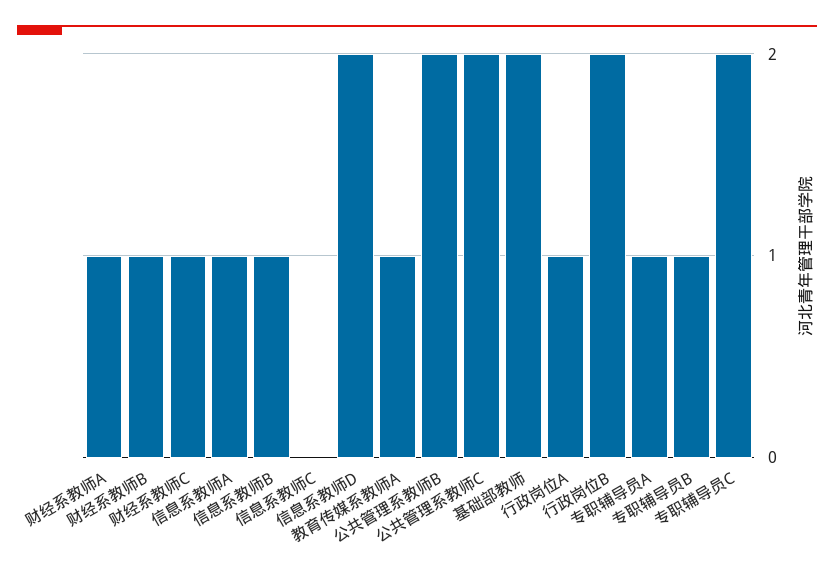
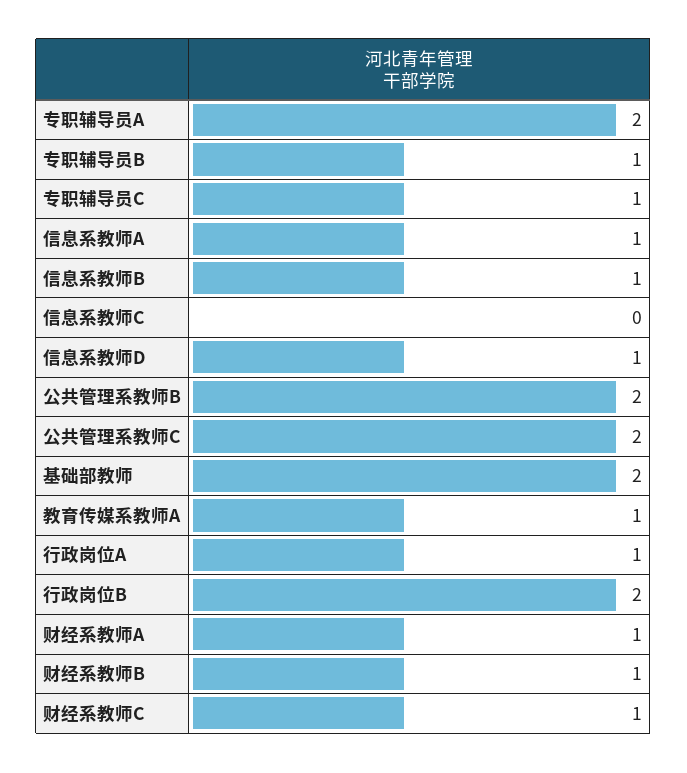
  {
    "财经系教师A": 1,
    "财经系教师B": 1,
    "财经系教师C": 1,
    "信息系教师A": 1,
    "信息系教师B": 1,
    "信息系教师C": 0,
-   "信息系教师D": 2,
+   "信息系教师D": 1,
    "教育传媒系教师A": 1,
    "公共管理系教师B": 2,
    "公共管理系教师C": 2,
    "基础部教师": 2,
    "行政岗位A": 1,
    "行政岗位B": 2,
-   "专职辅导员A": 1,
+   "专职辅导员A": 2,
    "专职辅导员B": 1,
-   "专职辅导员C": 2
+   "专职辅导员C": 1
  }

